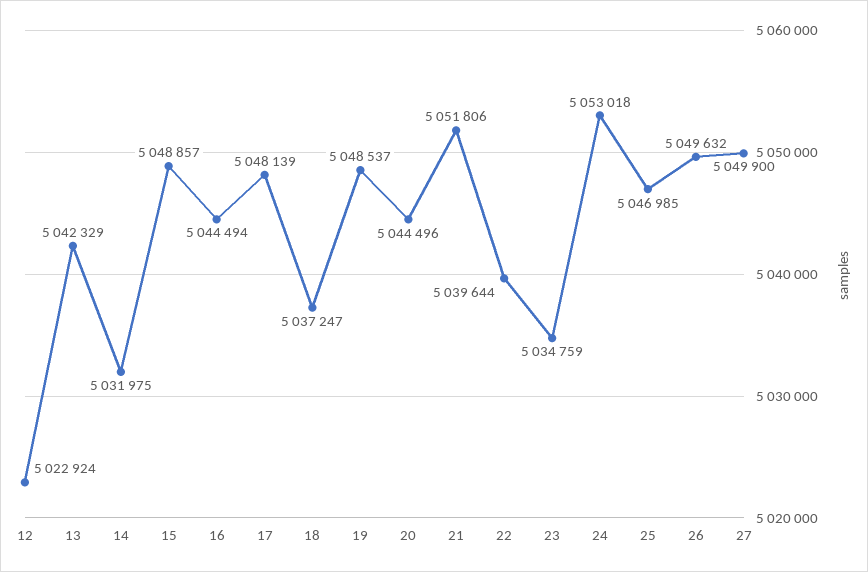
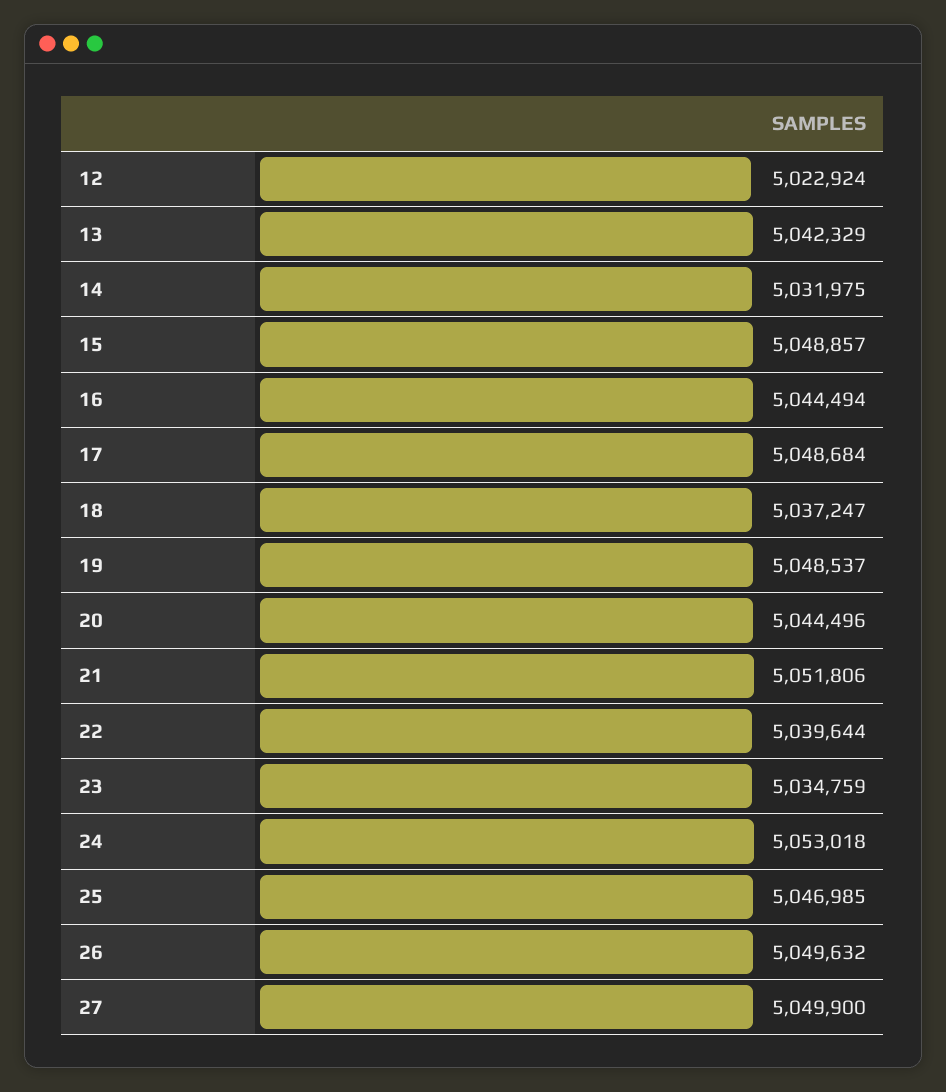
  {
    "12": 5022924,
    "13": 5042329,
    "14": 5031975,
    "15": 5048857,
    "16": 5044494,
-   "17": 5048139,
+   "17": 5048684,
    "18": 5037247,
    "19": 5048537,
    "20": 5044496,
    "21": 5051806,
    "22": 5039644,
    "23": 5034759,
    "24": 5053018,
    "25": 5046985,
    "26": 5049632,
    "27": 5049900
  }

